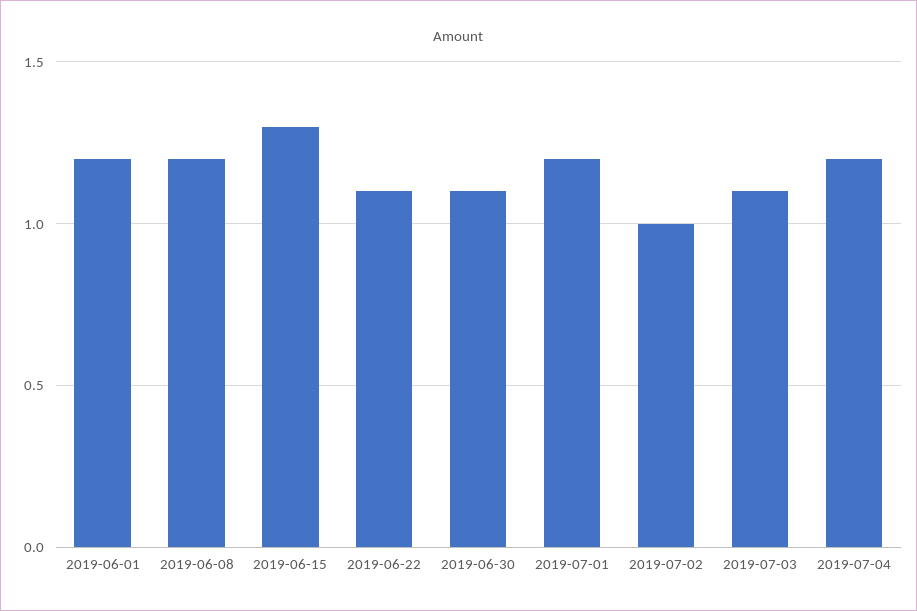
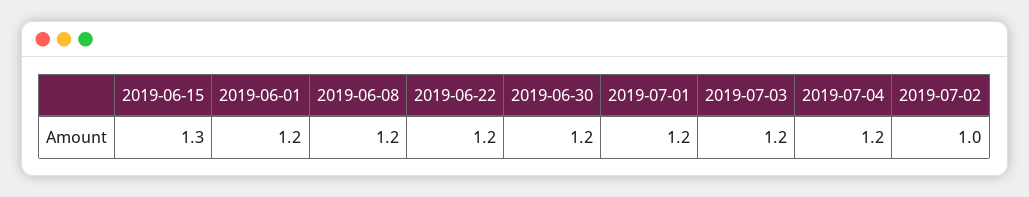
  {
    "2019-06-01": 1.2,
    "2019-06-08": 1.2,
    "2019-06-15": 1.3,
-   "2019-06-22": 1.1,
+   "2019-06-22": 1.2,
-   "2019-06-30": 1.1,
+   "2019-06-30": 1.2,
    "2019-07-01": 1.2,
    "2019-07-02": 1,
-   "2019-07-03": 1.1,
+   "2019-07-03": 1.2,
    "2019-07-04": 1.2
  }

